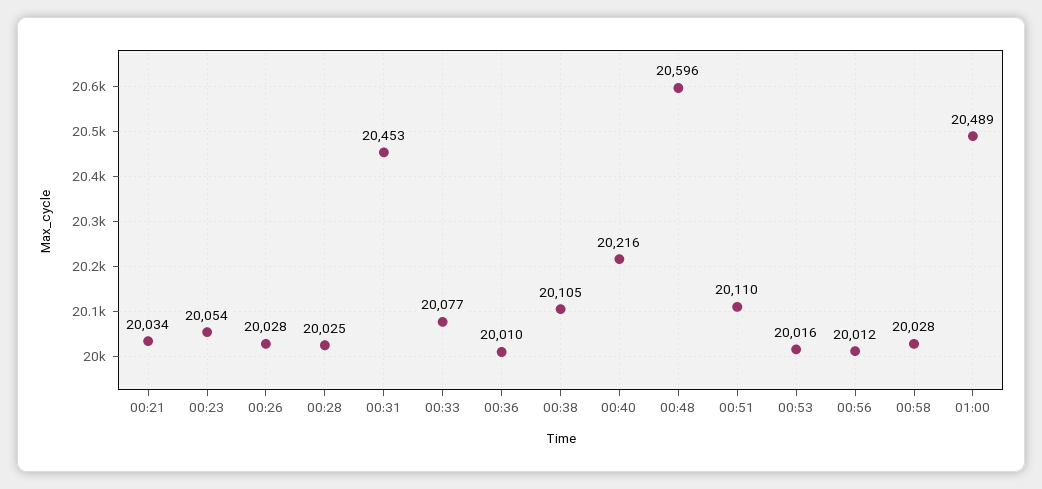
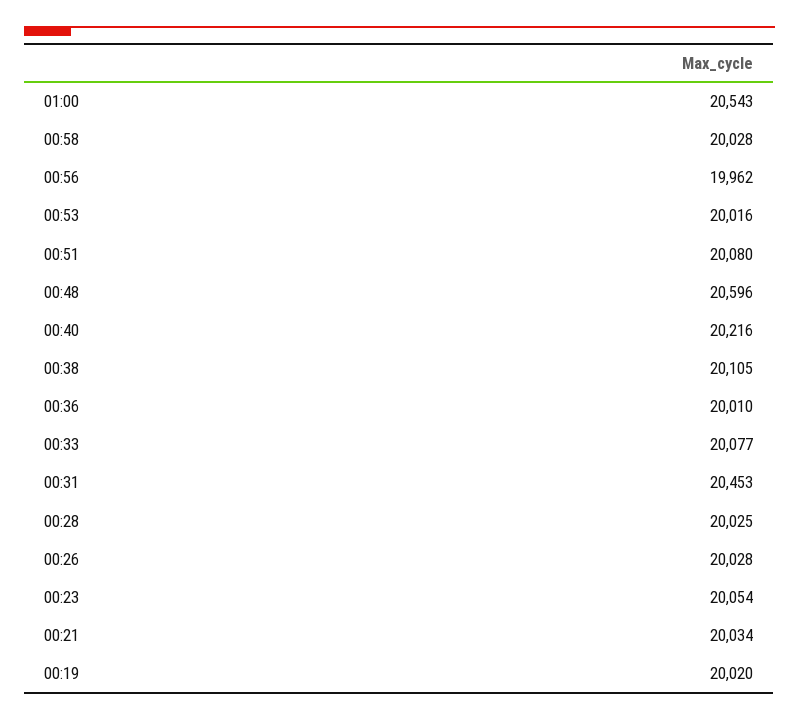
  {
    "00:21": 20034,
    "00:23": 20054,
    "00:26": 20028,
    "00:28": 20025,
    "00:31": 20453,
    "00:33": 20077,
    "00:36": 20010,
    "00:38": 20105,
    "00:40": 20216,
    "00:48": 20596,
-   "00:51": 20110,
+   "00:51": 20080,
    "00:53": 20016,
-   "00:56": 20012,
+   "00:56": 19962,
    "00:58": 20028,
-   "01:00": 20489
+   "01:00": 20543,
+   "00:19": 20020
  }

